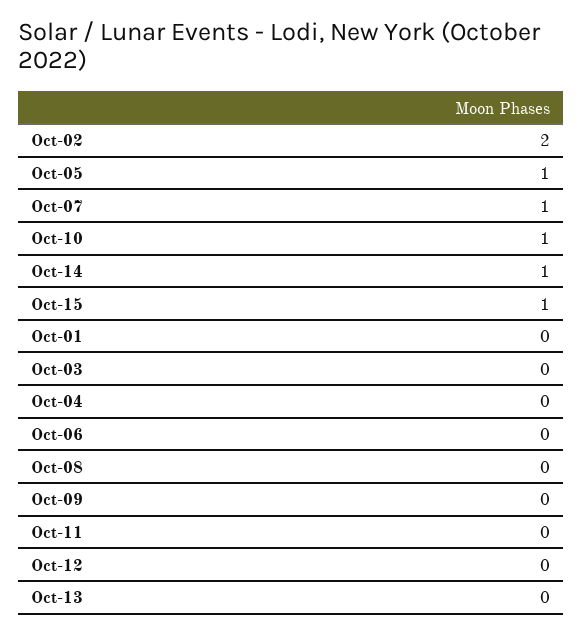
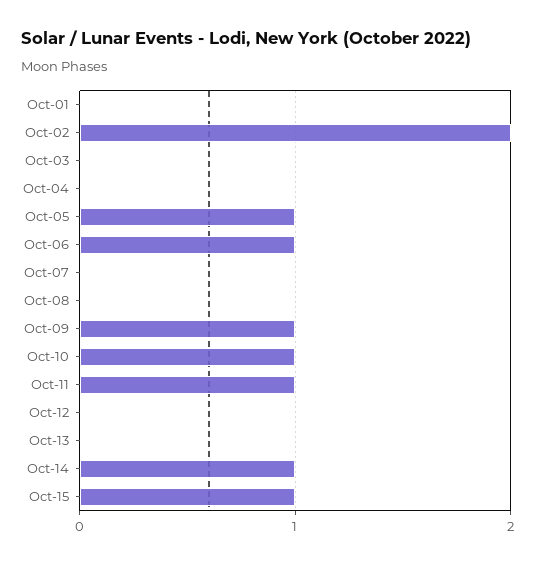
  {
    "Oct-02": 2,
    "Oct-05": 1,
-   "Oct-07": 1,
+   "Oct-07": 0,
    "Oct-10": 1,
    "Oct-14": 1,
    "Oct-15": 1,
    "Oct-01": 0,
    "Oct-03": 0,
    "Oct-04": 0,
-   "Oct-06": 0,
+   "Oct-06": 1,
    "Oct-08": 0,
-   "Oct-09": 0,
+   "Oct-09": 1,
-   "Oct-11": 0,
+   "Oct-11": 1,
    "Oct-12": 0,
    "Oct-13": 0
  }

